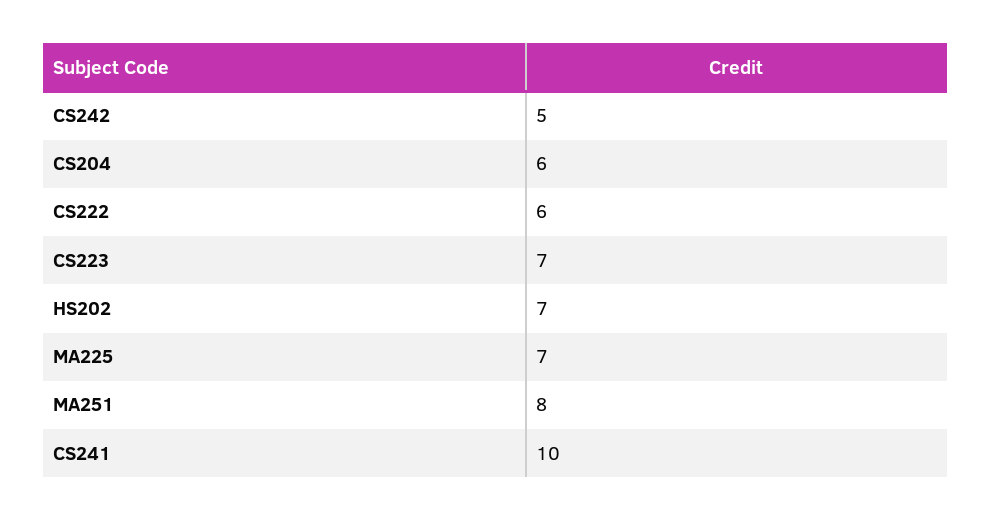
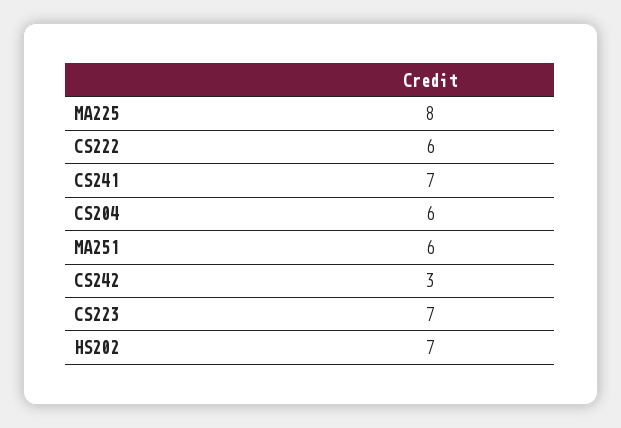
  {
-   "CS242": 5,
+   "CS242": 3,
    "CS204": 6,
    "CS222": 6,
    "CS223": 7,
    "HS202": 7,
-   "MA225": 7,
+   "MA225": 8,
-   "MA251": 8,
+   "MA251": 6,
-   "CS241": 10
+   "CS241": 7
  }

